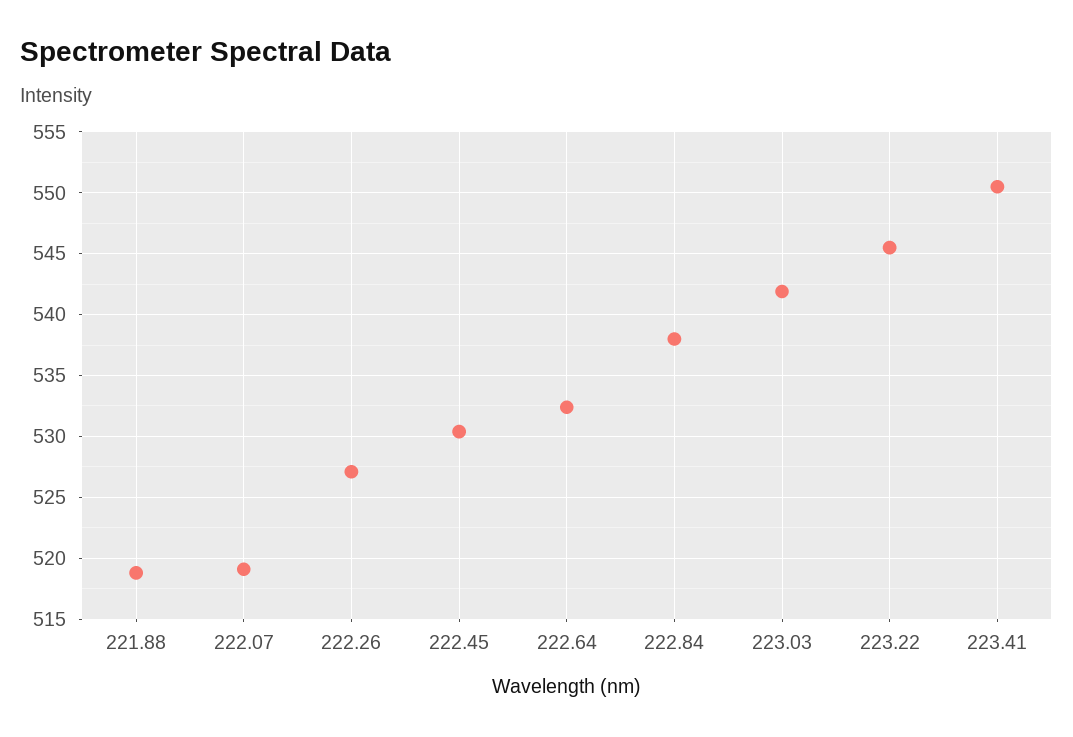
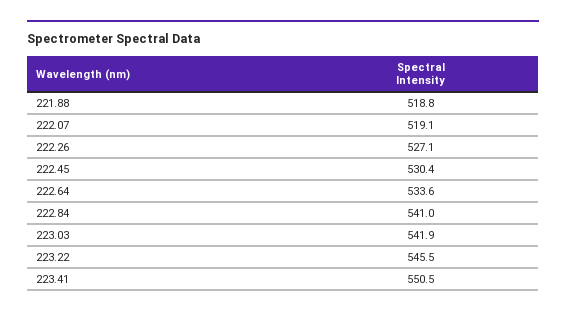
  {
    "221.88": 518.8,
    "222.07": 519.1,
    "222.26": 527.1,
    "222.45": 530.4,
-   "222.64": 532.5,
+   "222.64": 533.6,
-   "222.84": 538,
+   "222.84": 541,
    "223.03": 541.9,
    "223.22": 545.5,
    "223.41": 550.5
  }

